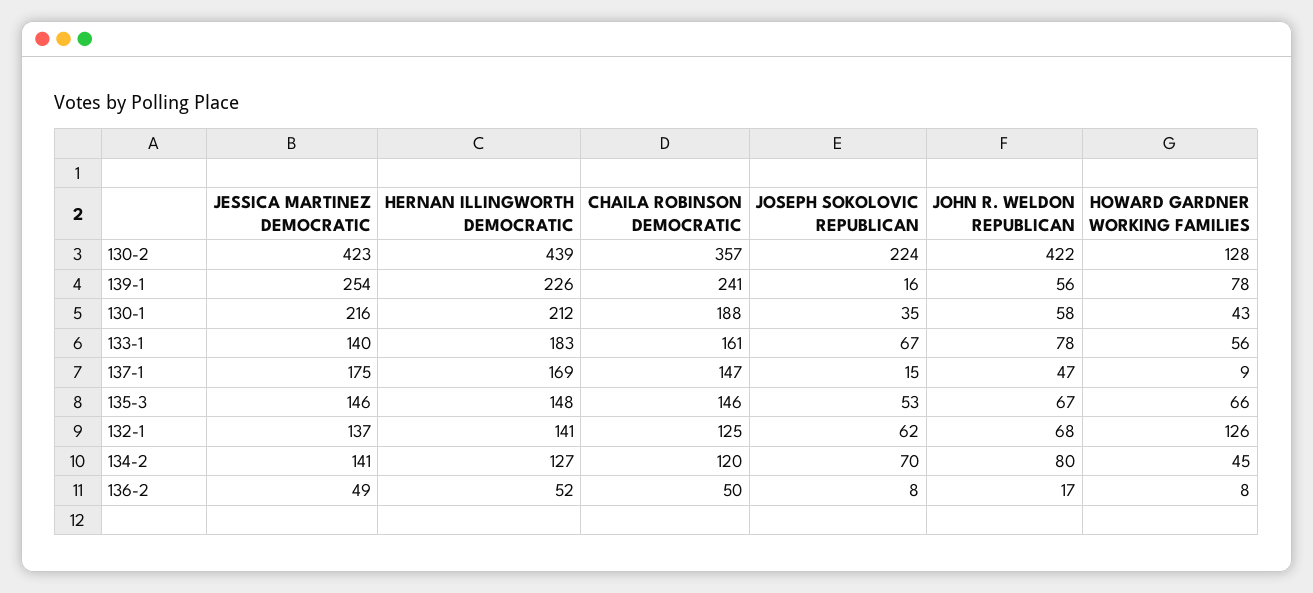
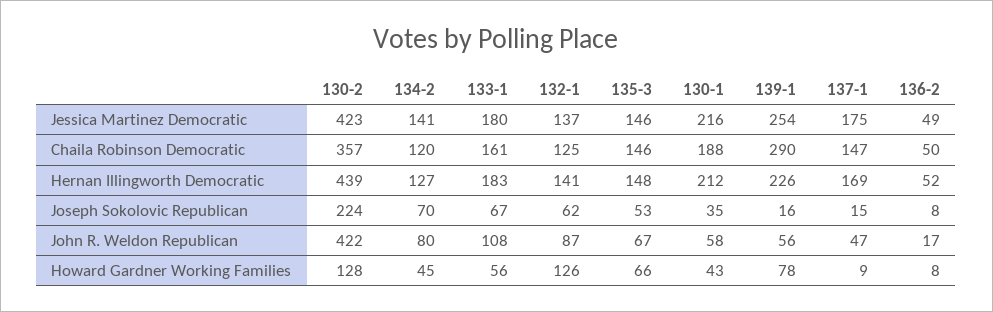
  {
    "JESSICA MARTINEZ DEMOCRATIC": {
      "130-2": 423,
      "139-1": 254,
      "130-1": 216,
-     "133-1": 140,
+     "133-1": 180,
      "137-1": 175,
      "135-3": 146,
      "132-1": 137,
      "134-2": 141,
      "136-2": 49
    },
    "HERNAN ILLINGWORTH DEMOCRATIC": {
      "130-2": 439,
      "139-1": 226,
      "130-1": 212,
      "133-1": 183,
      "137-1": 169,
      "135-3": 148,
      "132-1": 141,
      "134-2": 127,
      "136-2": 52
    },
    "CHAILA ROBINSON DEMOCRATIC": {
      "130-2": 357,
-     "139-1": 241,
+     "139-1": 290,
      "130-1": 188,
      "133-1": 161,
      "137-1": 147,
      "135-3": 146,
      "132-1": 125,
      "134-2": 120,
      "136-2": 50
    },
    "JOSEPH SOKOLOVIC REPUBLICAN": {
      "130-2": 224,
      "139-1": 16,
      "130-1": 35,
      "133-1": 67,
      "137-1": 15,
      "135-3": 53,
      "132-1": 62,
      "134-2": 70,
      "136-2": 8
    },
    "JOHN R. WELDON REPUBLICAN": {
      "130-2": 422,
      "139-1": 56,
      "130-1": 58,
-     "133-1": 78,
+     "133-1": 108,
      "137-1": 47,
      "135-3": 67,
-     "132-1": 68,
+     "132-1": 87,
      "134-2": 80,
      "136-2": 17
    },
    "HOWARD GARDNER WORKING FAMILIES": {
      "130-2": 128,
      "139-1": 78,
      "130-1": 43,
      "133-1": 56,
      "137-1": 9,
      "135-3": 66,
      "132-1": 126,
      "134-2": 45,
      "136-2": 8
    }
  }

